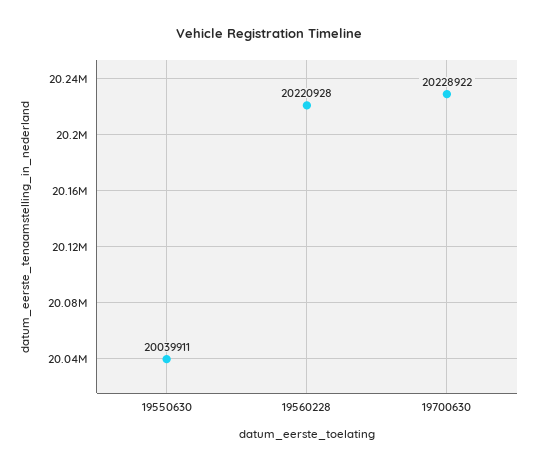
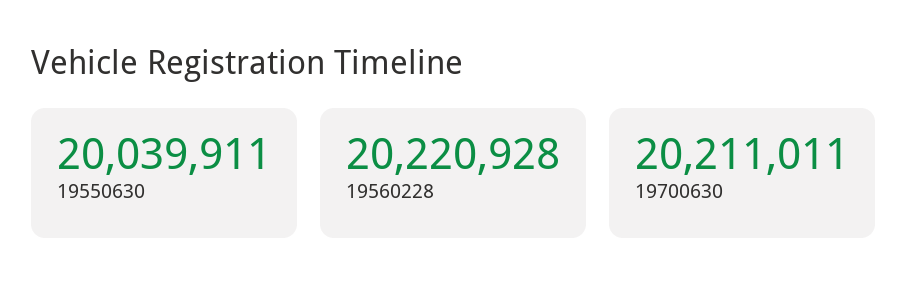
  {
    "19550630": 20039911,
    "19560228": 20220928,
-   "19700630": 20228922
+   "19700630": 20211011
  }

